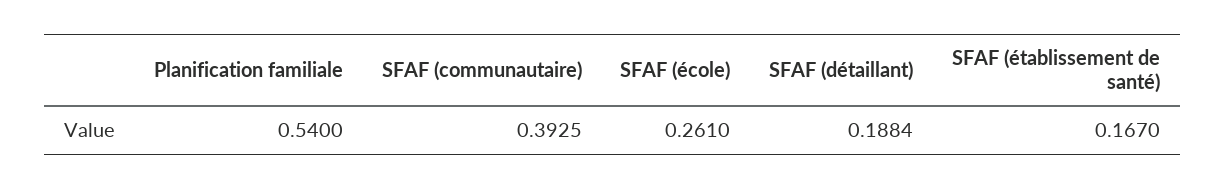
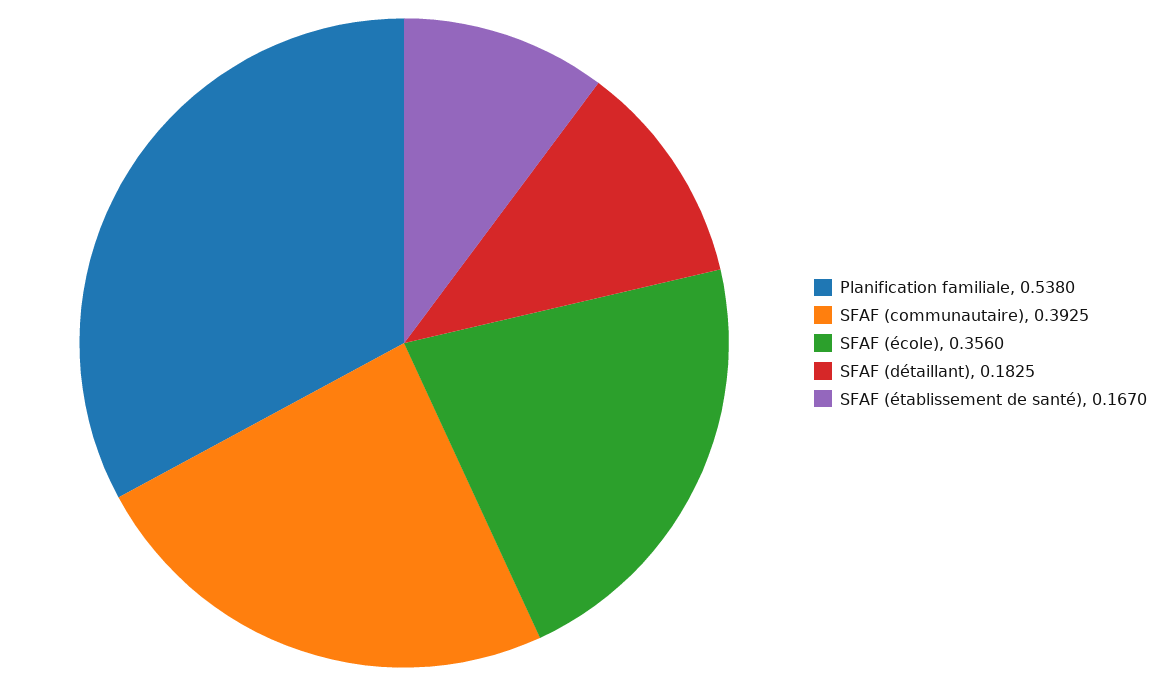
  {
-   "Planification familiale": 0.54,
+   "Planification familiale": 0.538,
    "SFAF (communautaire)": 0.3925,
-   "SFAF (école)": 0.261,
+   "SFAF (école)": 0.356,
-   "SFAF (détaillant)": 0.1884,
+   "SFAF (détaillant)": 0.1825,
    "SFAF (établissement de santé)": 0.167
  }

